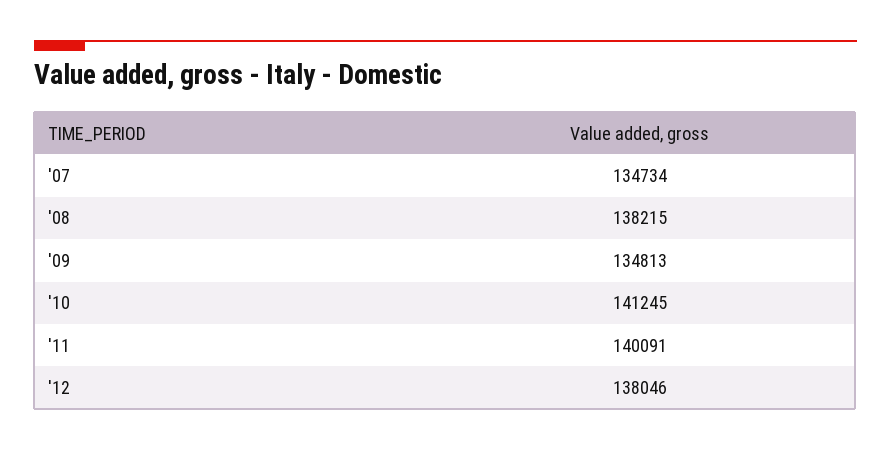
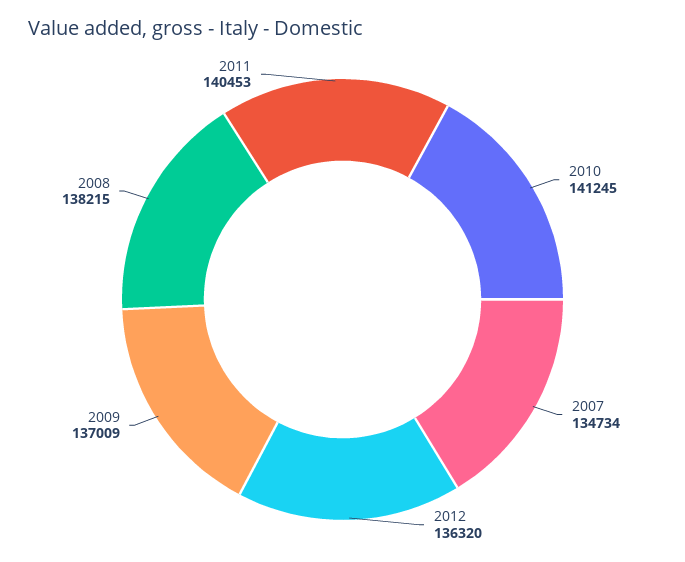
  {
    "'07": 134734,
    "'08": 138215,
-   "'09": 134813,
+   "'09": 137009,
    "'10": 141245,
-   "'11": 140091,
+   "'11": 140453,
-   "'12": 138046
+   "'12": 136320
  }

